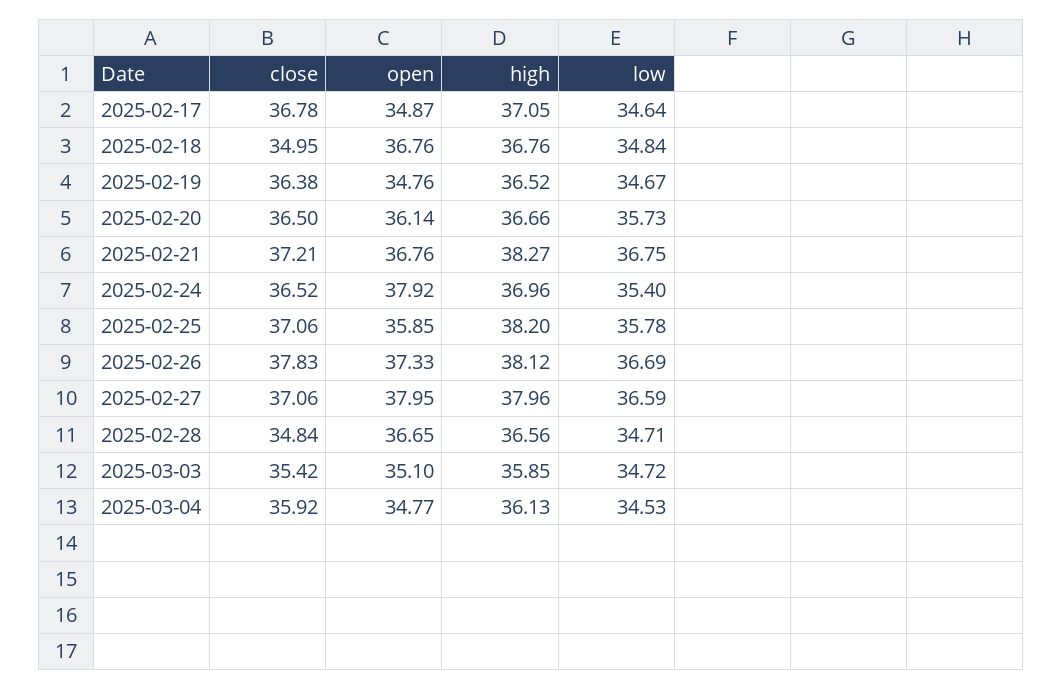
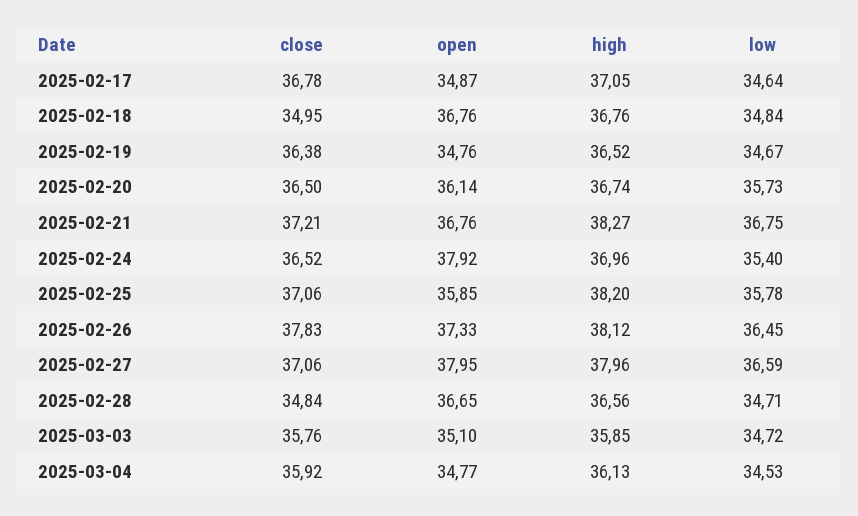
  {
    "close": {
      "2025-02-17": 36.78,
      "2025-02-18": 34.95,
      "2025-02-19": 36.38,
      "2025-02-20": 36.5,
      "2025-02-21": 37.21,
      "2025-02-24": 36.52,
      "2025-02-25": 37.06,
      "2025-02-26": 37.83,
      "2025-02-27": 37.06,
      "2025-02-28": 34.84,
-     "2025-03-03": 35.42,
+     "2025-03-03": 35.76,
      "2025-03-04": 35.92
    },
    "open": {
      "2025-02-17": 34.87,
      "2025-02-18": 36.76,
      "2025-02-19": 34.76,
      "2025-02-20": 36.14,
      "2025-02-21": 36.76,
      "2025-02-24": 37.92,
      "2025-02-25": 35.85,
      "2025-02-26": 37.33,
      "2025-02-27": 37.95,
      "2025-02-28": 36.65,
      "2025-03-03": 35.1,
      "2025-03-04": 34.77
    },
    "high": {
      "2025-02-17": 37.05,
      "2025-02-18": 36.76,
      "2025-02-19": 36.52,
-     "2025-02-20": 36.66,
+     "2025-02-20": 36.74,
      "2025-02-21": 38.27,
      "2025-02-24": 36.96,
      "2025-02-25": 38.2,
      "2025-02-26": 38.12,
      "2025-02-27": 37.96,
      "2025-02-28": 36.56,
      "2025-03-03": 35.85,
      "2025-03-04": 36.13
    },
    "low": {
      "2025-02-17": 34.64,
      "2025-02-18": 34.84,
      "2025-02-19": 34.67,
      "2025-02-20": 35.73,
      "2025-02-21": 36.75,
      "2025-02-24": 35.4,
      "2025-02-25": 35.78,
-     "2025-02-26": 36.69,
+     "2025-02-26": 36.45,
      "2025-02-27": 36.59,
      "2025-02-28": 34.71,
      "2025-03-03": 34.72,
      "2025-03-04": 34.53
    }
  }

